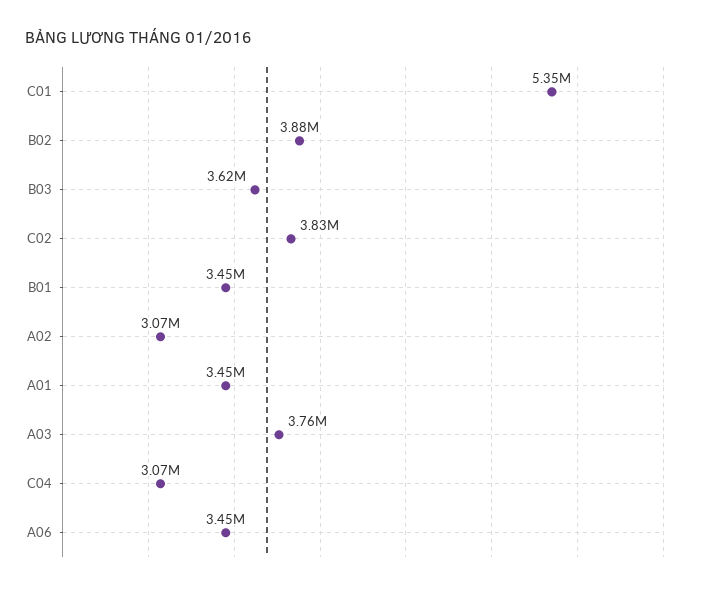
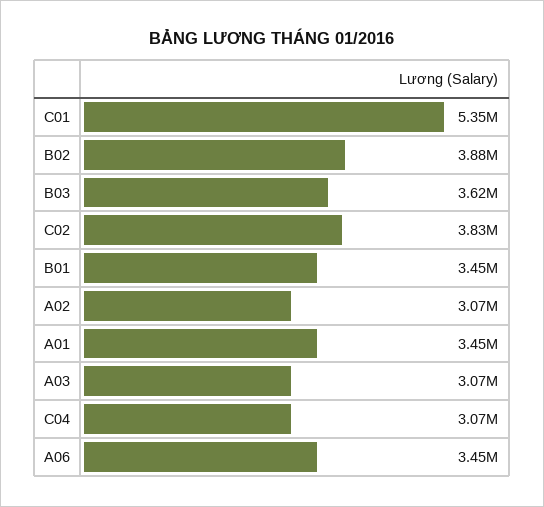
  {
    "C01": 5350000,
    "B02": 3880000,
    "B03": 3620000,
    "C02": 3830000,
    "B01": 3450000,
    "A02": 3070000,
    "A01": 3450000,
-   "A03": 3760000,
+   "A03": 3070000,
    "C04": 3070000,
    "A06": 3450000
  }

